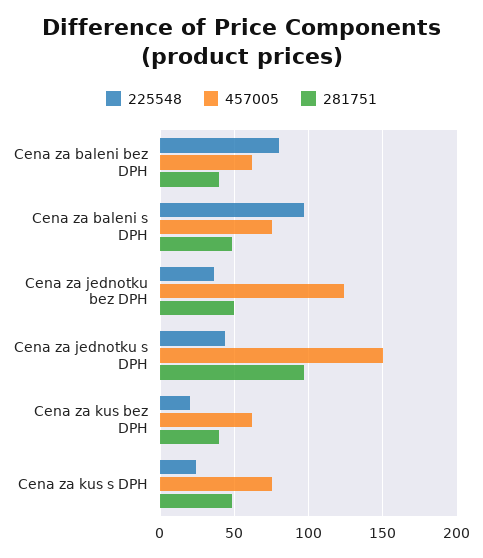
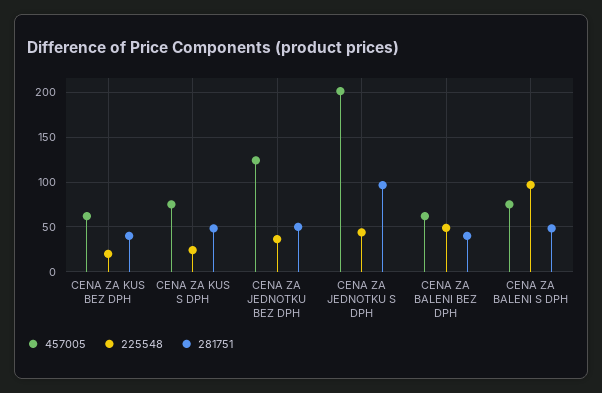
  {
    "225548": {
-     "Cena za baleni bez DPH": 80,
+     "Cena za baleni bez DPH": 50,
      "Cena za baleni s DPH": 95,
      "Cena za jednotku bez DPH": 35,
      "Cena za jednotku s DPH": 45,
      "Cena za kus bez DPH": 20,
      "Cena za kus s DPH": 25
    },
    "457005": {
      "Cena za baleni bez DPH": 60,
      "Cena za baleni s DPH": 75,
      "Cena za jednotku bez DPH": 125,
-     "Cena za jednotku s DPH": 150,
+     "Cena za jednotku s DPH": 200,
      "Cena za kus bez DPH": 60,
      "Cena za kus s DPH": 75
    },
    "281751": {
      "Cena za baleni bez DPH": 40,
      "Cena za baleni s DPH": 50,
      "Cena za jednotku bez DPH": 50,
      "Cena za jednotku s DPH": 95,
      "Cena za kus bez DPH": 40,
      "Cena za kus s DPH": 50
    }
  }

